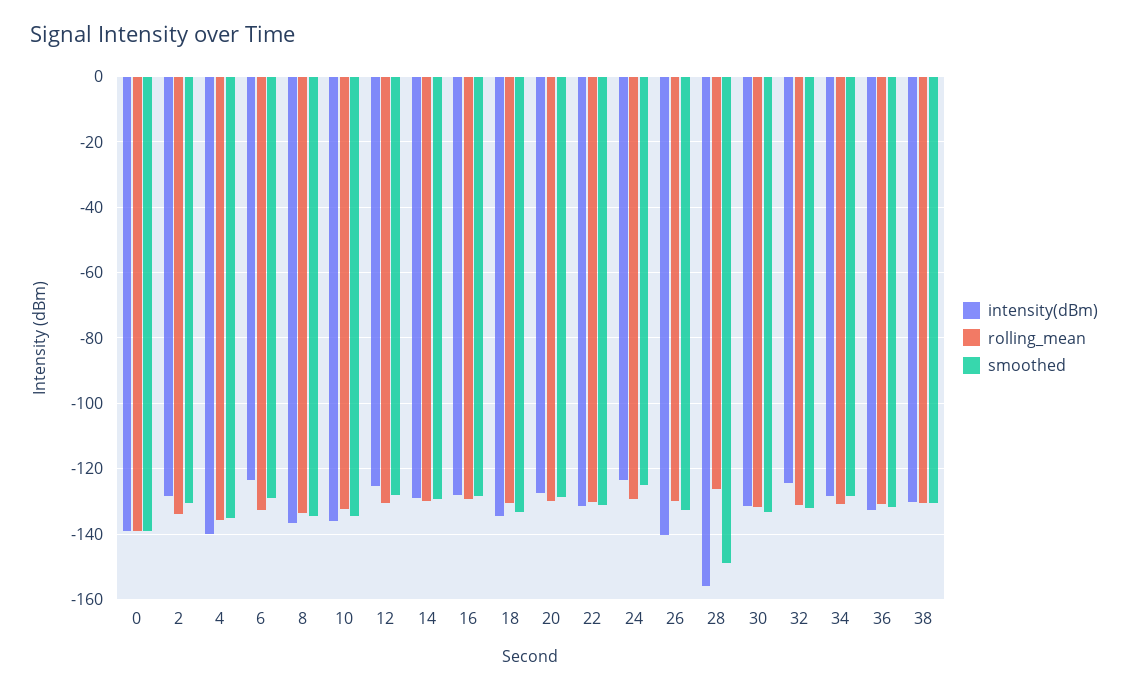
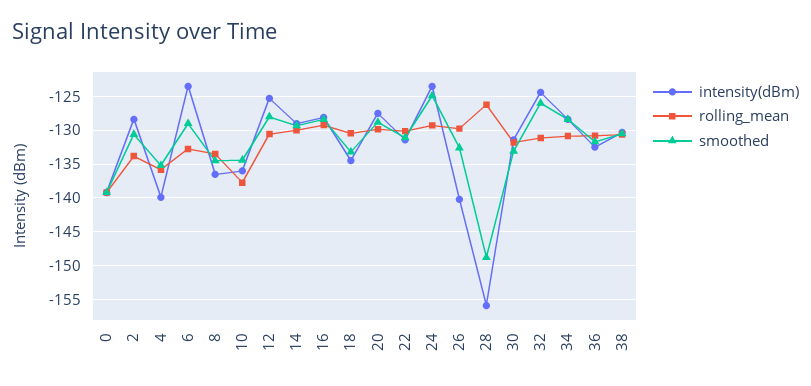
  {
    "intensity(dBm)": {
      "0": -139,
      "2": -128,
      "4": -140,
      "6": -124,
      "8": -137,
      "10": -136,
      "12": -125,
      "14": -129,
      "16": -128,
      "18": -135,
      "20": -128,
      "22": -131,
      "24": -124,
      "26": -140,
      "28": -156,
      "30": -131,
      "32": -124,
      "34": -128,
      "36": -133,
      "38": -130
    },
    "rolling_mean": {
      "0": -139,
      "2": -134,
      "4": -136,
      "6": -133,
      "8": -134,
-     "10": -132,
+     "10": -138,
      "12": -131,
      "14": -130,
      "16": -129,
      "18": -130,
      "20": -130,
      "22": -130,
      "24": -129,
      "26": -130,
      "28": -126,
      "30": -132,
      "32": -131,
      "34": -131,
      "36": -131,
      "38": -131
    },
    "smoothed": {
      "0": -139,
      "2": -131,
      "4": -135,
      "6": -129,
      "8": -135,
      "10": -134,
      "12": -128,
      "14": -129,
      "16": -128,
      "18": -133,
      "20": -129,
      "22": -131,
      "24": -125,
      "26": -133,
      "28": -149,
      "30": -133,
-     "32": -132,
+     "32": -126,
      "34": -128,
      "36": -132,
      "38": -131
    }
  }

